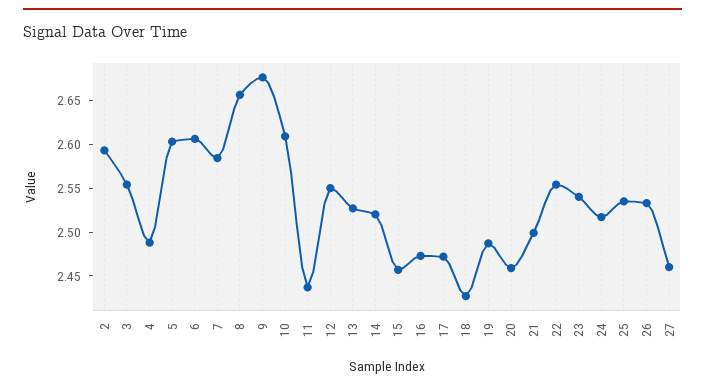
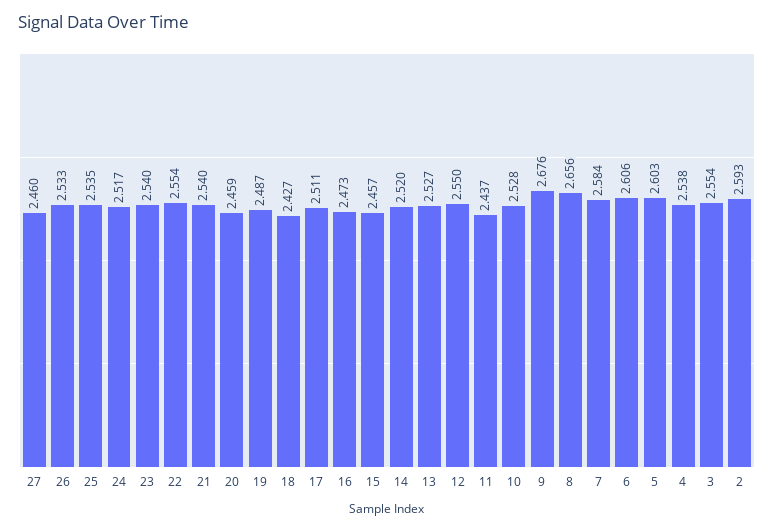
  {
    "2": 2.593,
    "3": 2.554,
-   "4": 2.49,
+   "4": 2.538,
    "5": 2.603,
    "6": 2.606,
    "7": 2.584,
    "8": 2.656,
    "9": 2.676,
-   "10": 2.61,
+   "10": 2.528,
    "11": 2.437,
    "12": 2.55,
    "13": 2.527,
    "14": 2.52,
    "15": 2.457,
    "16": 2.473,
-   "17": 2.47,
+   "17": 2.511,
    "18": 2.427,
    "19": 2.487,
    "20": 2.459,
-   "21": 2.5,
+   "21": 2.54,
    "22": 2.554,
    "23": 2.54,
    "24": 2.517,
    "25": 2.535,
    "26": 2.533,
    "27": 2.46
  }

